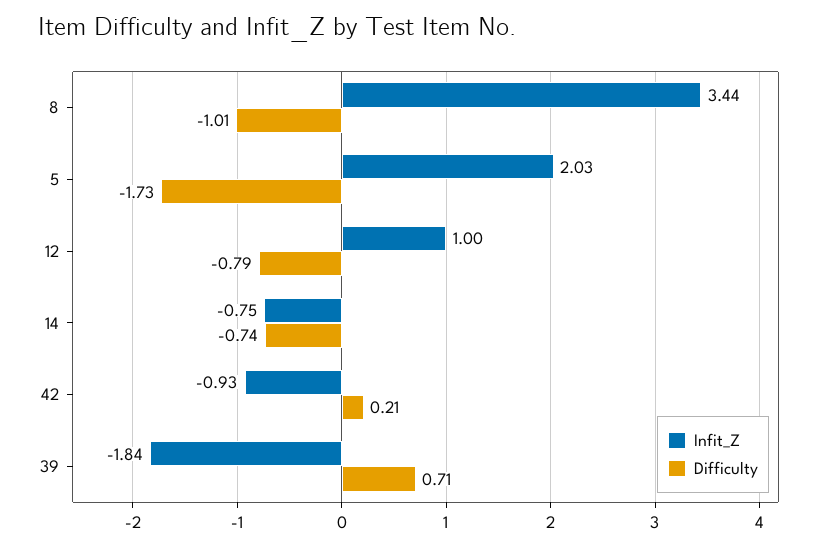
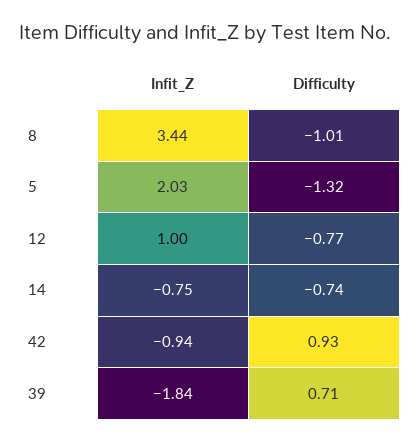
  {
    "Infit_Z": {
      "8": 3.44,
      "5": 2.03,
      "12": 1,
      "14": -0.75,
-     "42": -0.93,
+     "42": -0.94,
      "39": -1.84
    },
    "Difficulty": {
      "8": -1.01,
-     "5": -1.73,
+     "5": -1.32,
-     "12": -0.79,
+     "12": -0.77,
      "14": -0.74,
-     "42": 0.21,
+     "42": 0.93,
      "39": 0.71
    }
  }

